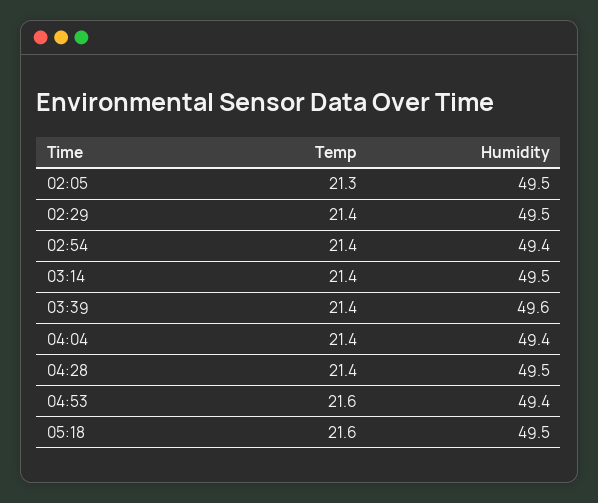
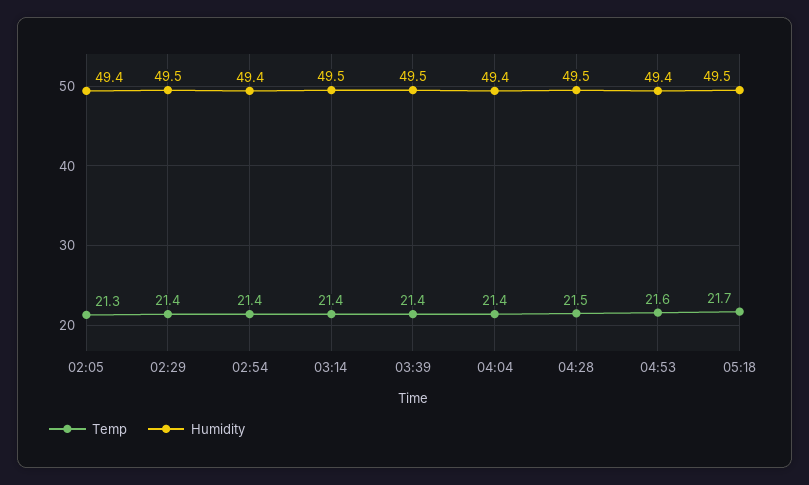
  {
    "Temp": {
      "02:05": 21.3,
      "02:29": 21.4,
      "02:54": 21.4,
      "03:14": 21.4,
      "03:39": 21.4,
      "04:04": 21.4,
-     "04:28": 21.4,
+     "04:28": 21.5,
      "04:53": 21.6,
-     "05:18": 21.6
+     "05:18": 21.7
    },
    "Humidity": {
-     "02:05": 49.5,
+     "02:05": 49.4,
      "02:29": 49.5,
      "02:54": 49.4,
      "03:14": 49.5,
-     "03:39": 49.6,
+     "03:39": 49.5,
      "04:04": 49.4,
      "04:28": 49.5,
      "04:53": 49.4,
      "05:18": 49.5
    }
  }

